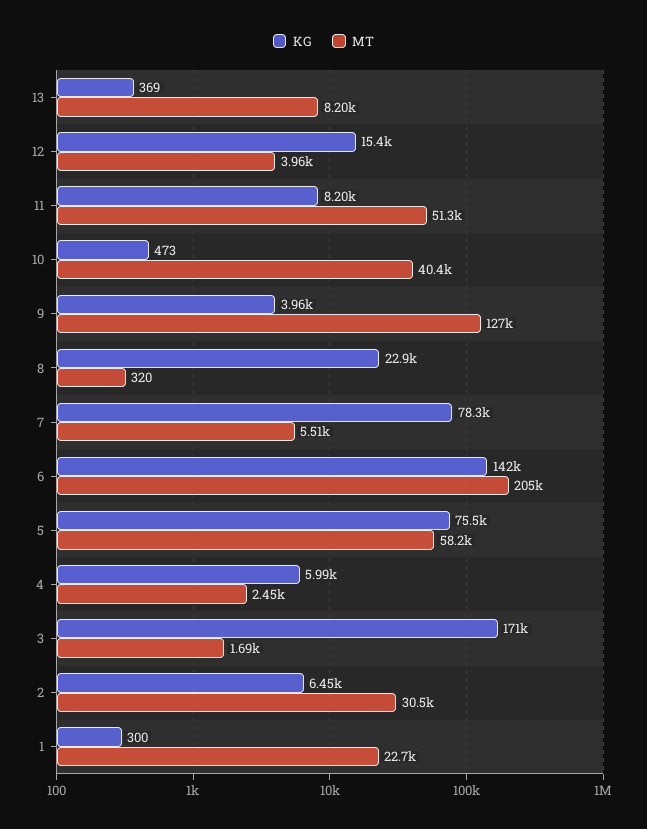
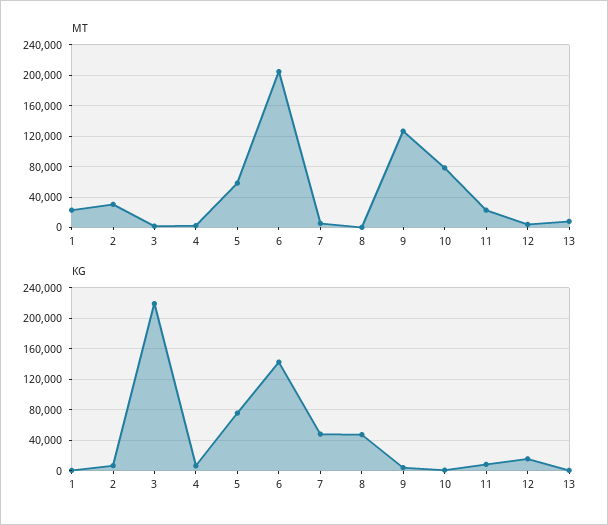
  {
    "KG": {
      "13": 369,
      "12": 15400,
      "11": 8200,
      "10": 473,
      "9": 3960,
-     "8": 22900,
+     "8": 50000,
-     "7": 78300,
+     "7": 50000,
      "6": 142000,
      "5": 75500,
      "4": 5990,
-     "3": 171000,
+     "3": 220000,
      "2": 6450,
      "1": 300
    },
    "MT": {
      "13": 8200,
      "12": 3960,
-     "11": 51300,
+     "11": 20000,
-     "10": 40400,
+     "10": 80000,
      "9": 127000,
      "8": 320,
      "7": 5510,
      "6": 205000,
      "5": 58200,
      "4": 2450,
      "3": 1690,
      "2": 30500,
      "1": 22700
    }
  }

